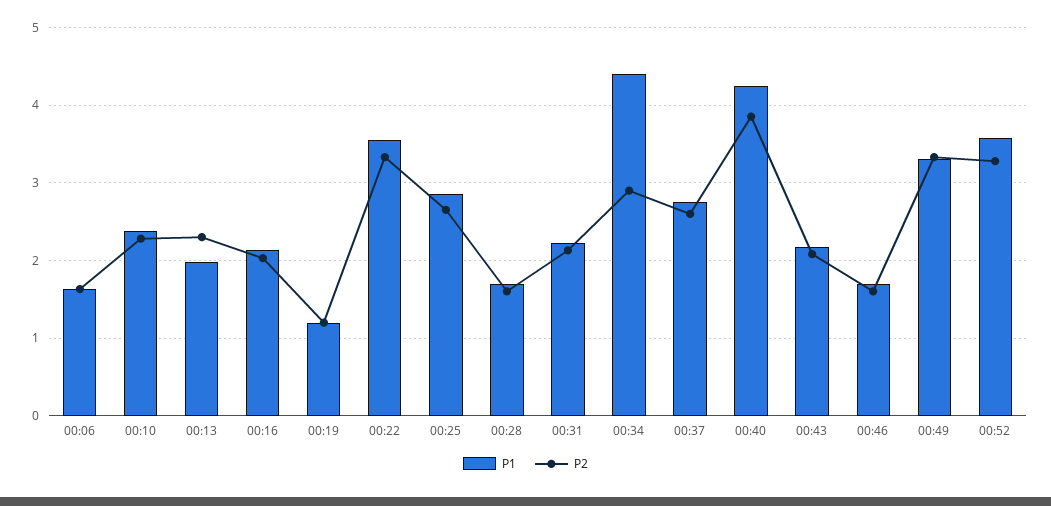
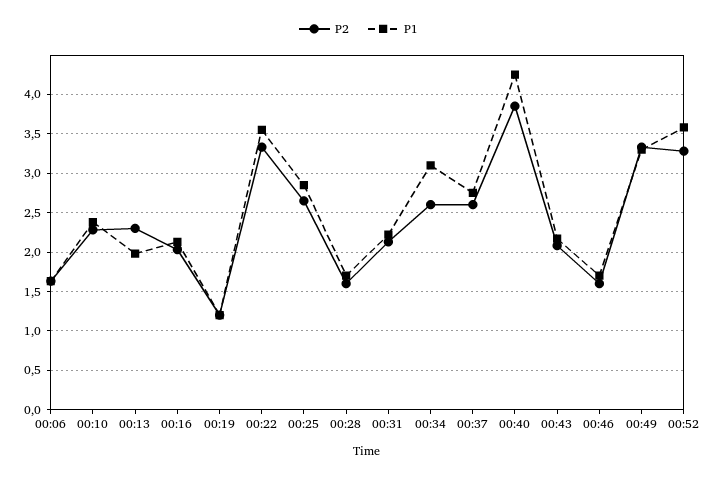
  {
    "P1": {
      "00:06": 1.6,
      "00:10": 2.4,
      "00:13": 2,
      "00:16": 2.1,
      "00:19": 1.2,
      "00:22": 3.6,
      "00:25": 2.9,
      "00:28": 1.7,
      "00:31": 2.2,
-     "00:34": 4.4,
+     "00:34": 3.1,
      "00:37": 2.8,
      "00:40": 4.3,
      "00:43": 2.2,
      "00:46": 1.7,
      "00:49": 3.3,
      "00:52": 3.6
    },
    "P2": {
      "00:06": 1.6,
      "00:10": 2.3,
      "00:13": 2.3,
      "00:16": 2,
      "00:19": 1.2,
      "00:22": 3.3,
      "00:25": 2.7,
      "00:28": 1.6,
      "00:31": 2.1,
-     "00:34": 2.9,
+     "00:34": 2.6,
      "00:37": 2.6,
      "00:40": 3.9,
      "00:43": 2.1,
      "00:46": 1.6,
      "00:49": 3.3,
      "00:52": 3.3
    }
  }

